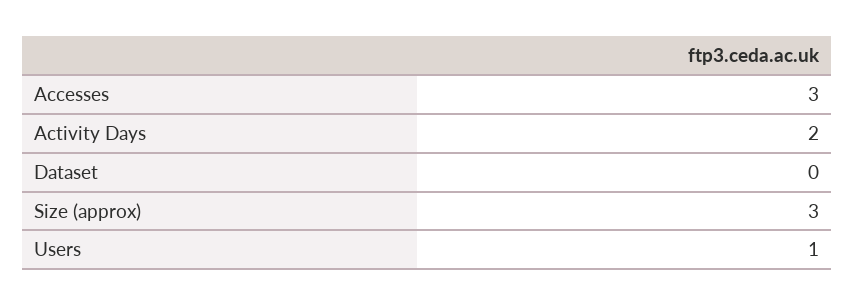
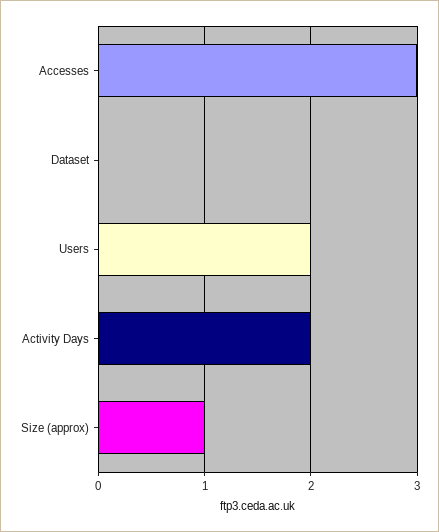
  {
    "Accesses": 3,
    "Activity Days": 2,
    "Dataset": 0,
-   "Size (approx)": 3,
+   "Size (approx)": 1,
-   "Users": 1
+   "Users": 2
  }

